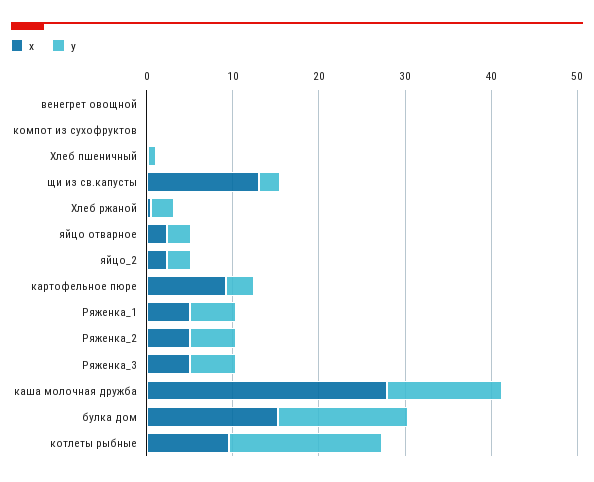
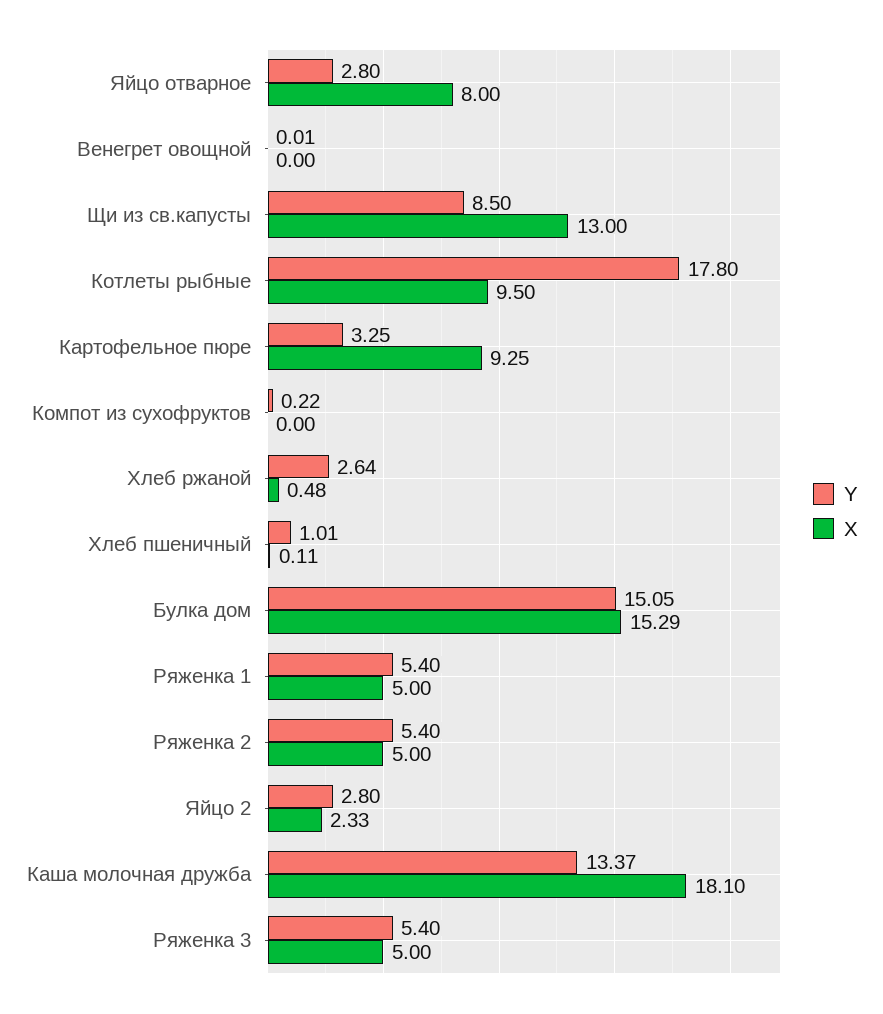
  {
    "x": {
      "венегрет овощной": 0,
      "компот из сухофруктов": 0,
      "Хлеб пшеничный": 0.11,
      "щи из св.капусты": 13,
      "Хлеб ржаной": 0.48,
-     "яйцо отварное": 2,
+     "яйцо отварное": 8,
      "яйцо_2": 2.33,
      "картофельное пюре": 9.25,
      "Ряженка_1": 5,
      "Ряженка_2": 5,
      "Ряженка_3": 5,
-     "каша молочная дружба": 28,
+     "каша молочная дружба": 18.1,
      "булка дом": 15.29,
      "котлеты рыбные": 9.5
    },
    "y": {
      "венегрет овощной": 0.01,
      "компот из сухофруктов": 0.22,
      "Хлеб пшеничный": 1.01,
-     "щи из св.капусты": 2,
+     "щи из св.капусты": 8.5,
      "Хлеб ржаной": 2.64,
      "яйцо отварное": 2.8,
      "яйцо_2": 2.8,
      "картофельное пюре": 3.25,
      "Ряженка_1": 5.4,
      "Ряженка_2": 5.4,
      "Ряженка_3": 5.4,
      "каша молочная дружба": 13.37,
      "булка дом": 15.05,
      "котлеты рыбные": 17.8
    }
  }

